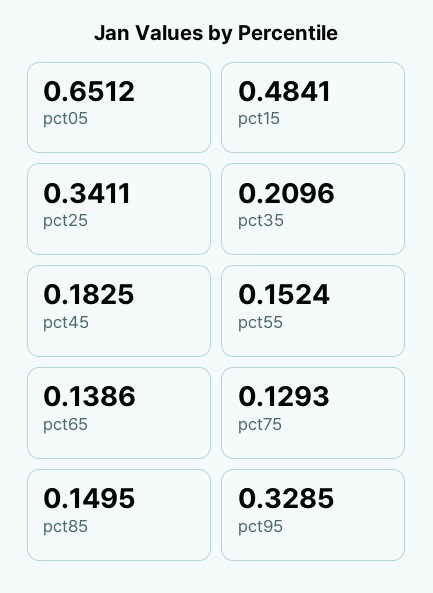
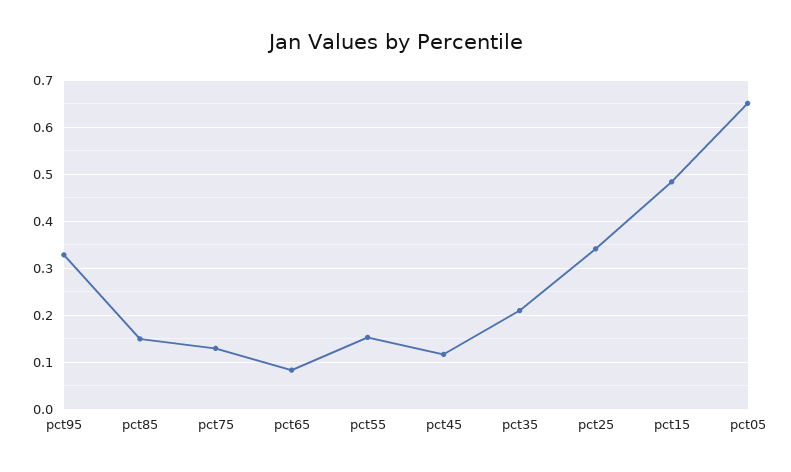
  {
    "pct05": 0.6512,
    "pct15": 0.4841,
    "pct25": 0.3411,
    "pct35": 0.2096,
-   "pct45": 0.1825,
+   "pct45": 0.12,
    "pct55": 0.1524,
-   "pct65": 0.1386,
+   "pct65": 0.08,
    "pct75": 0.1293,
    "pct85": 0.1495,
    "pct95": 0.3285
  }

